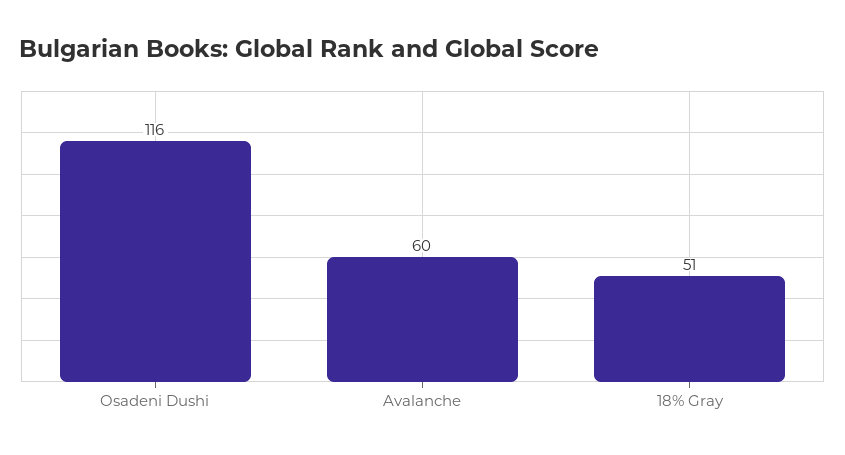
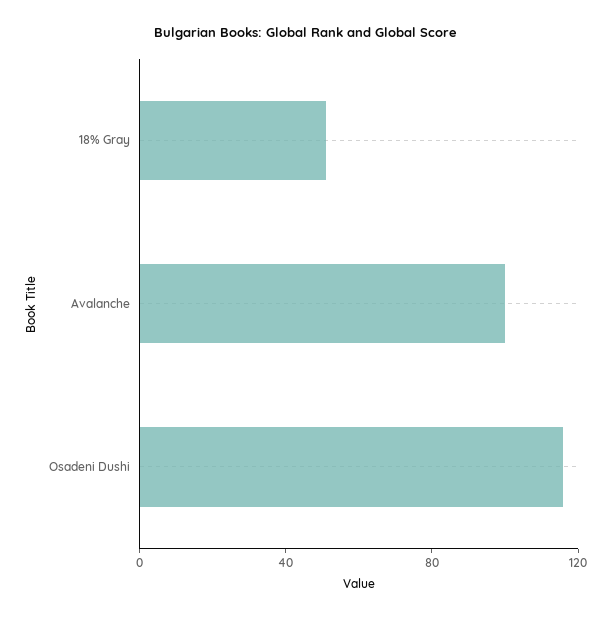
  {
    "Osadeni Dushi": 116,
-   "Avalanche": 60,
+   "Avalanche": 100,
    "18% Gray": 51
  }

